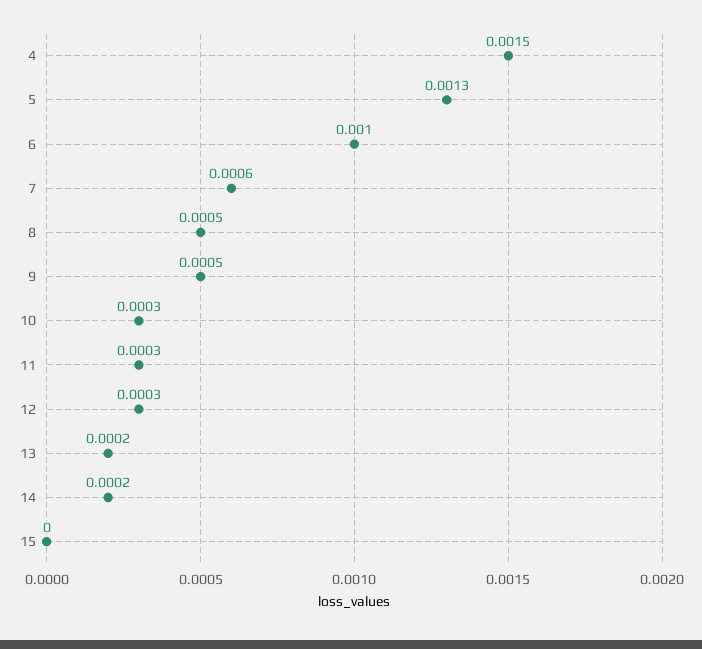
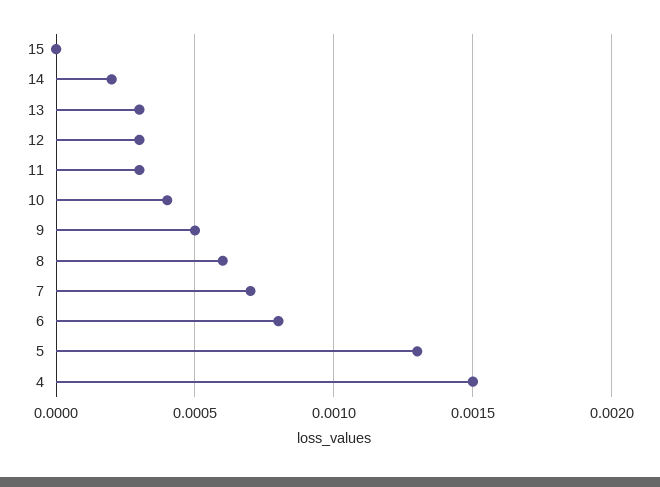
  {
    "4": 0.0015,
    "5": 0.0013,
-   "6": 0.001,
+   "6": 0.0008,
-   "7": 0.0006,
+   "7": 0.0007,
-   "8": 0.0005,
+   "8": 0.0006,
    "9": 0.0005,
-   "10": 0.0003,
+   "10": 0.0004,
    "11": 0.0003,
    "12": 0.0003,
-   "13": 0.0002,
+   "13": 0.0003,
    "14": 0.0002,
    "15": 0
  }

